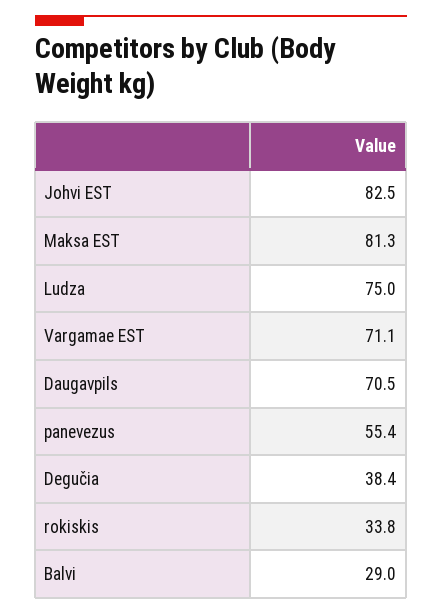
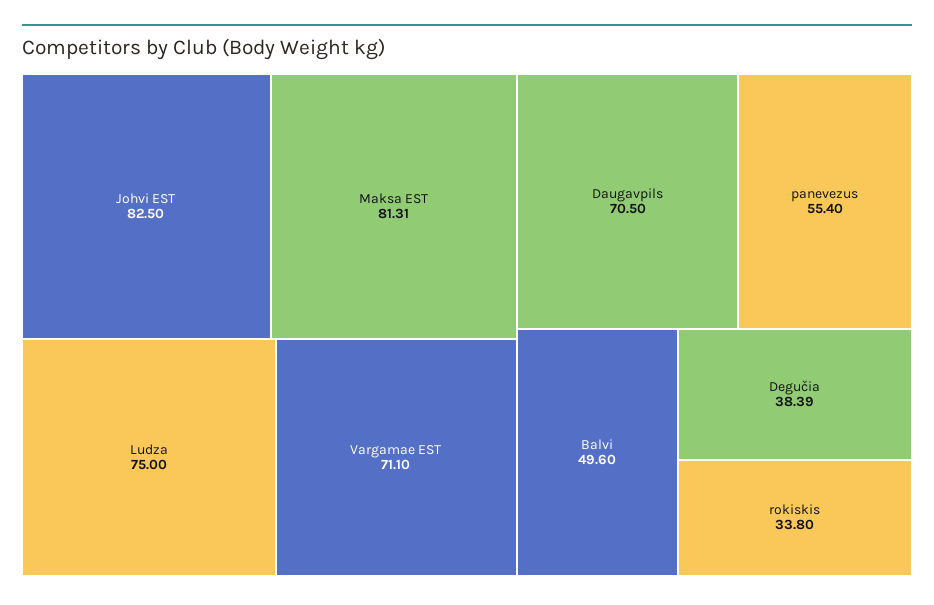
  {
    "Johvi EST": 82.5,
    "Maksa EST": 81.31,
    "Ludza": 75,
    "Vargamae EST": 71.1,
    "Daugavpils": 70.5,
    "panevezus": 55.4,
    "Degučia": 38.39,
    "rokiskis": 33.8,
-   "Balvi": 29
+   "Balvi": 49.6
  }

